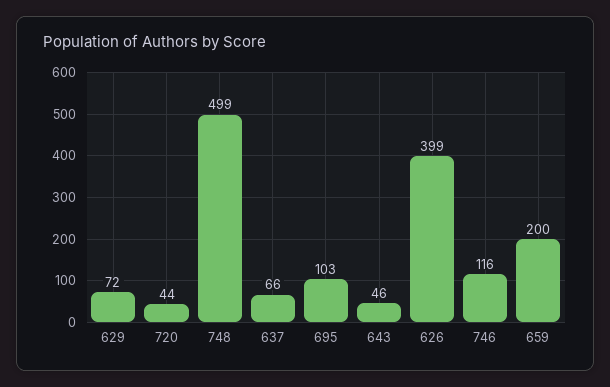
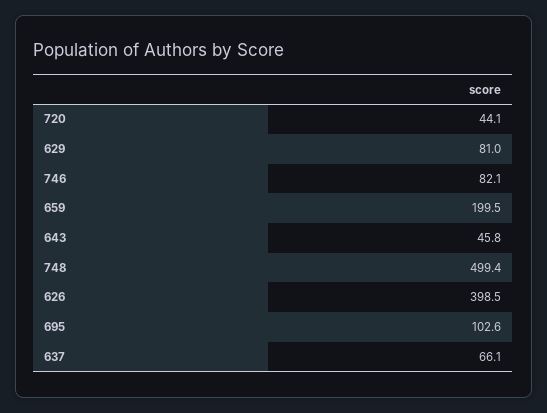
  {
-   "629": 72,
+   "629": 81,
    "720": 44.1,
    "748": 499.4,
    "637": 66.1,
    "695": 102.6,
    "643": 45.8,
    "626": 398.5,
-   "746": 116,
+   "746": 82.1,
    "659": 199.5
  }

